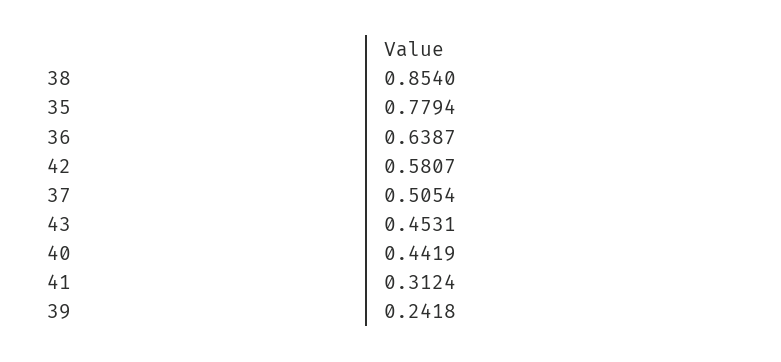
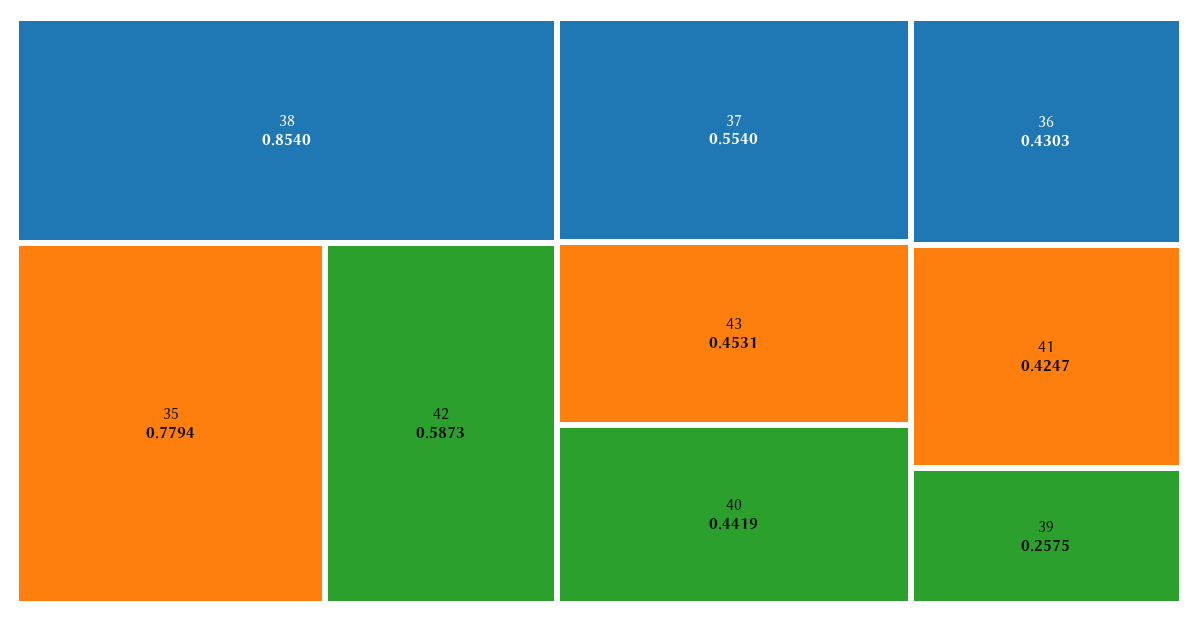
  {
    "38": 0.854,
    "35": 0.7794,
-   "36": 0.6387,
+   "36": 0.4303,
-   "42": 0.5807,
+   "42": 0.5873,
-   "37": 0.5054,
+   "37": 0.554,
    "43": 0.4531,
    "40": 0.4419,
-   "41": 0.3124,
+   "41": 0.4247,
-   "39": 0.2418
+   "39": 0.2575
  }

